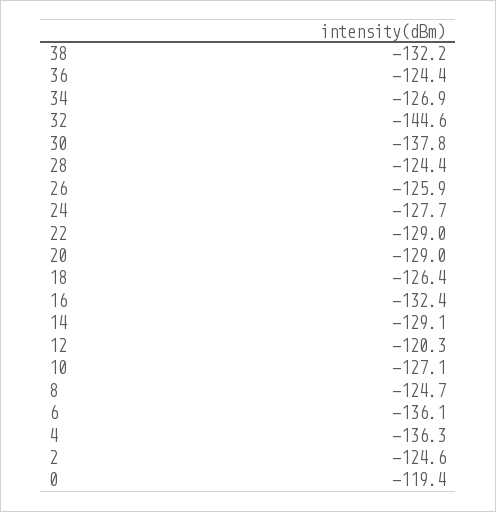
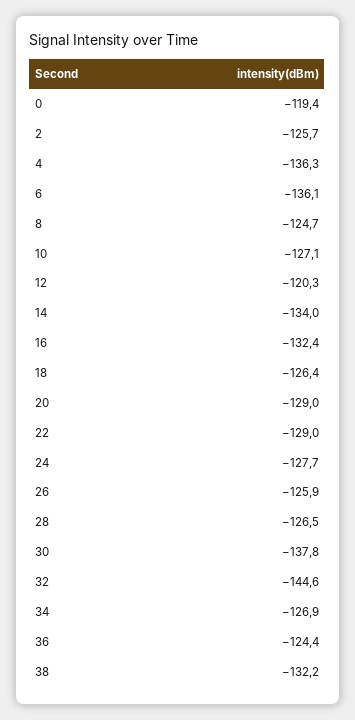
  {
    "38": -132.2,
    "36": -124.4,
    "34": -126.9,
    "32": -144.6,
    "30": -137.8,
-   "28": -124.4,
+   "28": -126.5,
    "26": -125.9,
    "24": -127.7,
    "22": -129,
    "20": -129,
    "18": -126.4,
    "16": -132.4,
-   "14": -129.1,
+   "14": -134,
    "12": -120.3,
    "10": -127.1,
    "8": -124.7,
    "6": -136.1,
    "4": -136.3,
-   "2": -124.6,
+   "2": -125.7,
    "0": -119.4
  }

